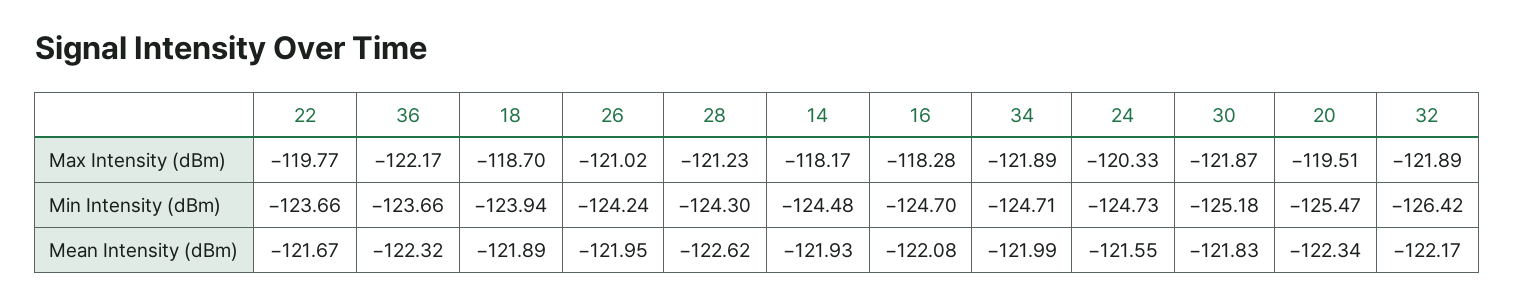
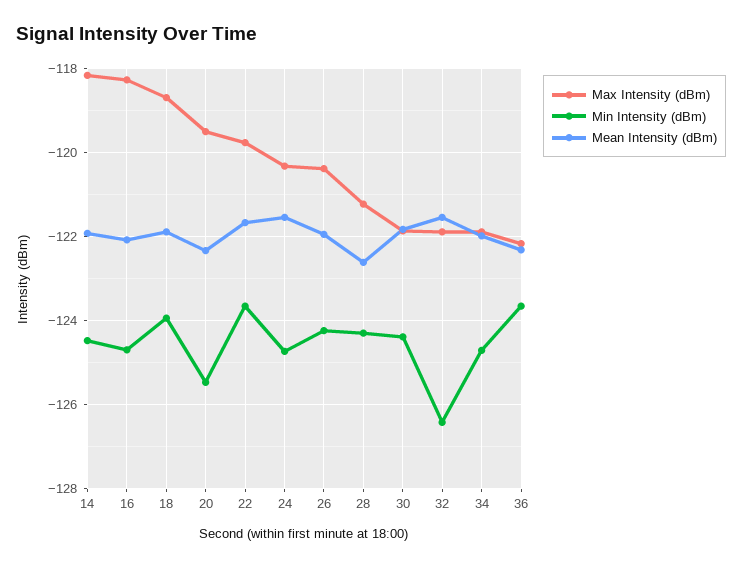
  {
    "Max Intensity (dBm)": {
      "22": -119.77,
      "36": -122.17,
      "18": -118.7,
-     "26": -121.02,
+     "26": -120.4,
      "28": -121.23,
      "14": -118.17,
      "16": -118.28,
      "34": -121.89,
      "24": -120.33,
      "30": -121.87,
      "20": -119.51,
      "32": -121.89
    },
    "Min Intensity (dBm)": {
      "22": -123.66,
      "36": -123.66,
      "18": -123.94,
      "26": -124.24,
      "28": -124.3,
      "14": -124.48,
      "16": -124.7,
      "34": -124.71,
      "24": -124.73,
-     "30": -125.18,
+     "30": -124.4,
      "20": -125.47,
      "32": -126.42
    },
    "Mean Intensity (dBm)": {
      "22": -121.67,
      "36": -122.32,
      "18": -121.89,
      "26": -121.95,
      "28": -122.62,
      "14": -121.93,
      "16": -122.08,
      "34": -121.99,
      "24": -121.55,
      "30": -121.83,
      "20": -122.34,
-     "32": -122.17
+     "32": -121.6
    }
  }

